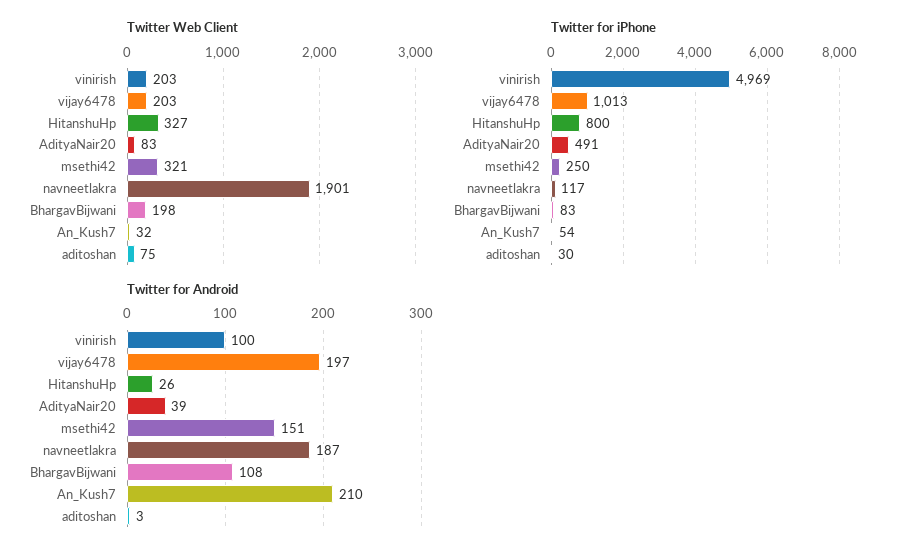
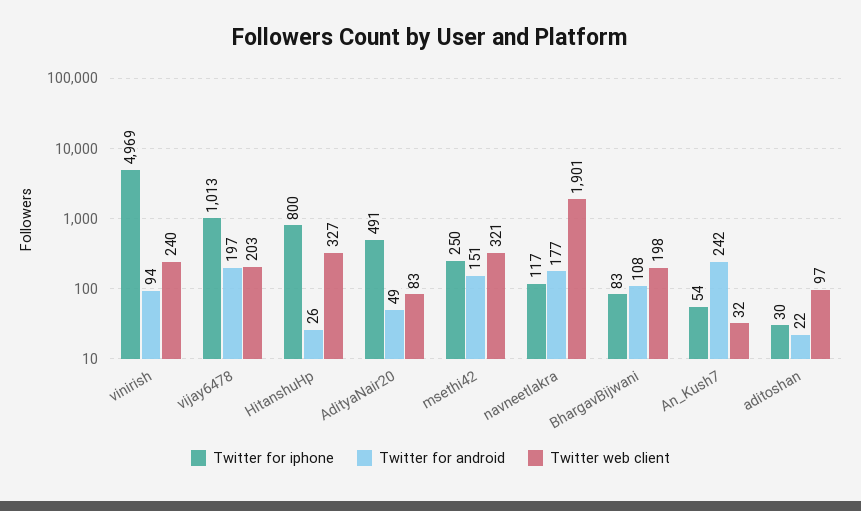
  {
    "Twitter Web Client": {
-     "vinirish": 203,
+     "vinirish": 240,
      "vijay6478": 203,
      "HitanshuHp": 327,
      "AdityaNair20": 83,
      "msethi42": 321,
      "navneetlakra": 1901,
      "BhargavBijwani": 198,
      "An_Kush7": 32,
-     "aditoshan": 75
+     "aditoshan": 97
    },
    "Twitter for iPhone": {
      "vinirish": 4969,
      "vijay6478": 1013,
      "HitanshuHp": 800,
      "AdityaNair20": 491,
      "msethi42": 250,
      "navneetlakra": 117,
      "BhargavBijwani": 83,
      "An_Kush7": 54,
      "aditoshan": 30
    },
    "Twitter for Android": {
-     "vinirish": 100,
+     "vinirish": 94,
      "vijay6478": 197,
      "HitanshuHp": 26,
-     "AdityaNair20": 39,
+     "AdityaNair20": 49,
      "msethi42": 151,
-     "navneetlakra": 187,
+     "navneetlakra": 177,
      "BhargavBijwani": 108,
-     "An_Kush7": 210,
+     "An_Kush7": 242,
-     "aditoshan": 3
+     "aditoshan": 22
    }
  }

